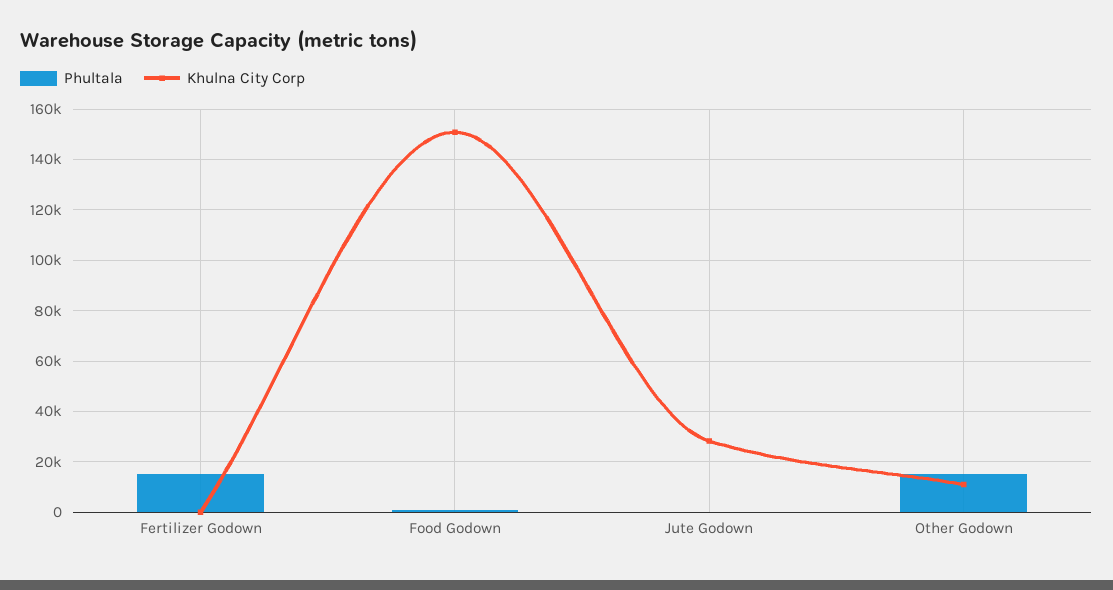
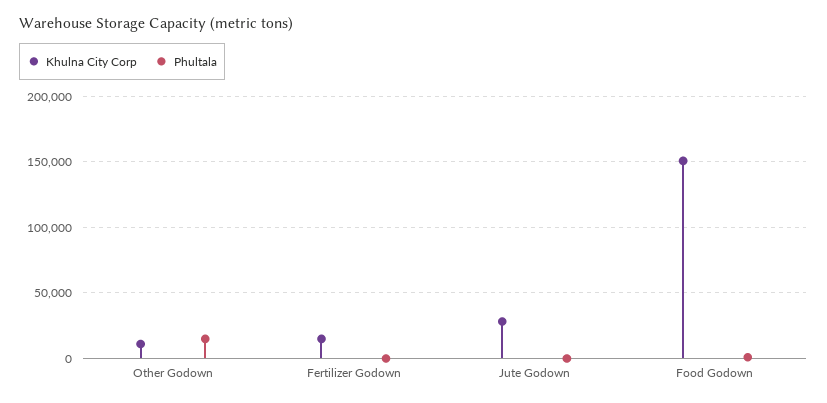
  {
    "Phultala": {
-     "Fertilizer Godown": 15000,
+     "Fertilizer Godown": 0,
      "Food Godown": 0,
      "Jute Godown": 0,
      "Other Godown": 15000
    },
    "Khulna City Corp": {
-     "Fertilizer Godown": 0,
+     "Fertilizer Godown": 15000,
      "Food Godown": 150000,
      "Jute Godown": 27500,
      "Other Godown": 10000
    }
  }

